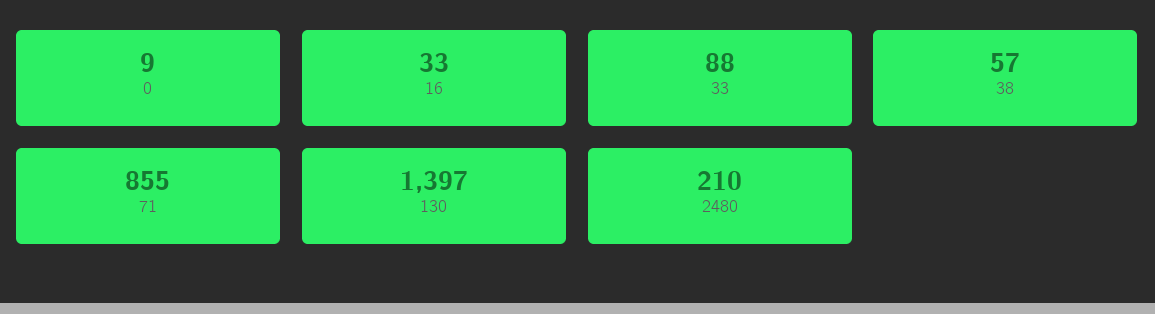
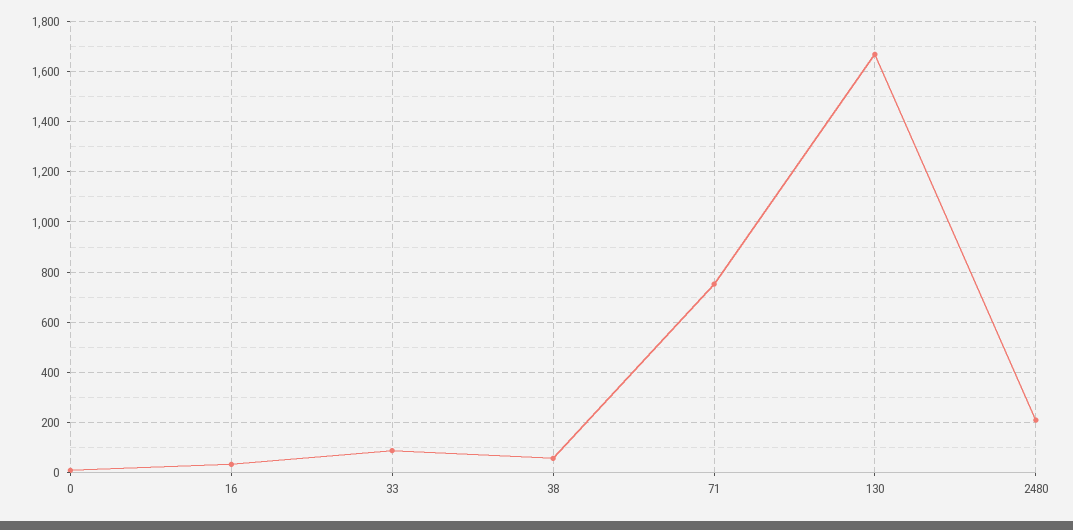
  {
    "0": 9,
    "16": 33,
    "33": 88,
    "38": 57,
-   "71": 855,
+   "71": 750,
-   "130": 1397,
+   "130": 1675,
    "2480": 210
  }

